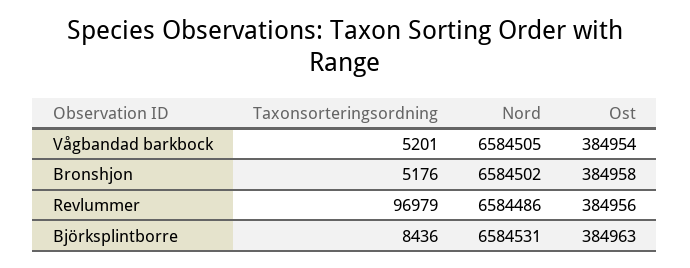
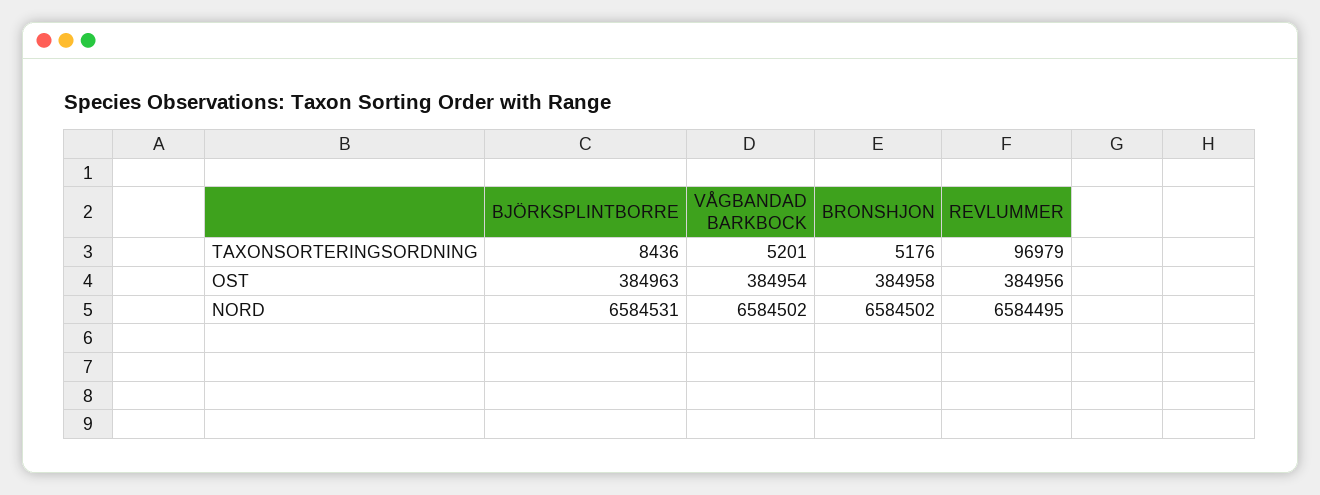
  {
    "Taxonsorteringsordning": {
      "Vågbandad barkbock": 5201,
      "Bronshjon": 5176,
      "Revlummer": 96979,
      "Björksplintborre": 8436
    },
    "Nord": {
-     "Vågbandad barkbock": 6584505,
+     "Vågbandad barkbock": 6584502,
      "Bronshjon": 6584502,
-     "Revlummer": 6584486,
+     "Revlummer": 6584495,
      "Björksplintborre": 6584531
    },
    "Ost": {
      "Vågbandad barkbock": 384954,
      "Bronshjon": 384958,
      "Revlummer": 384956,
      "Björksplintborre": 384963
    }
  }

